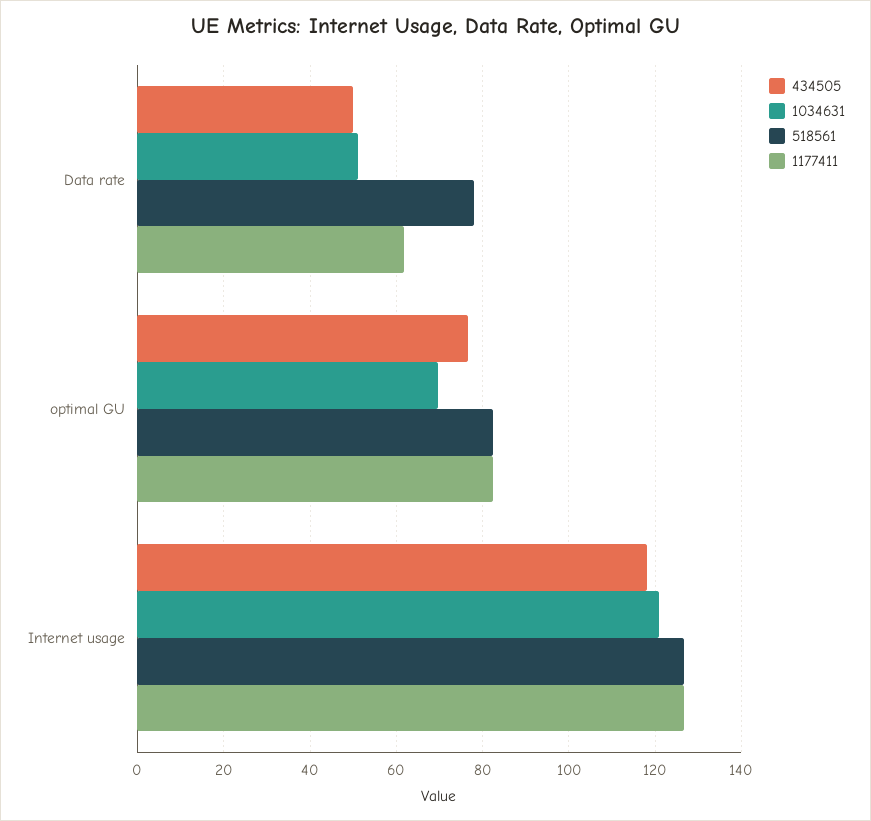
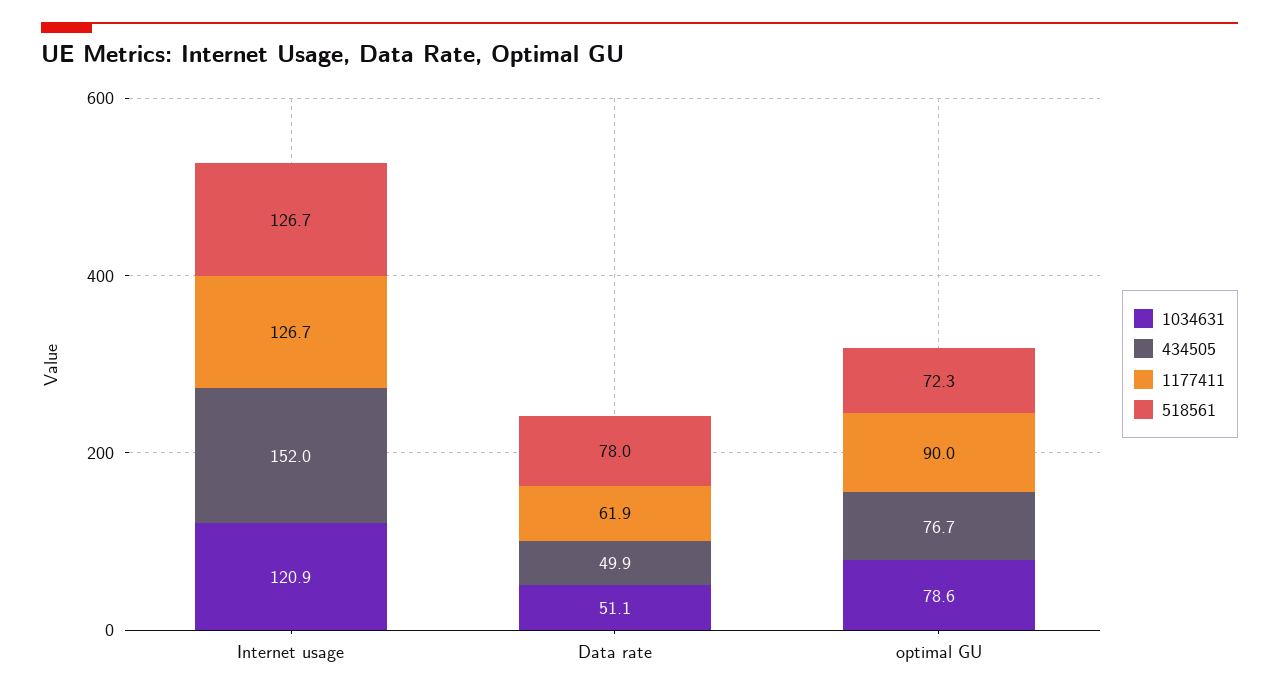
  {
    "434505": {
      "Data rate": 49.9,
      "optimal GU": 76.7,
-     "Internet usage": 118
+     "Internet usage": 152
    },
    "1034631": {
      "Data rate": 51.1,
-     "optimal GU": 70,
+     "optimal GU": 78.6,
      "Internet usage": 120.9
    },
    "518561": {
      "Data rate": 78,
-     "optimal GU": 82,
+     "optimal GU": 72.3,
      "Internet usage": 126.7
    },
    "1177411": {
      "Data rate": 61.9,
-     "optimal GU": 82,
+     "optimal GU": 90,
      "Internet usage": 126.7
    }
  }

